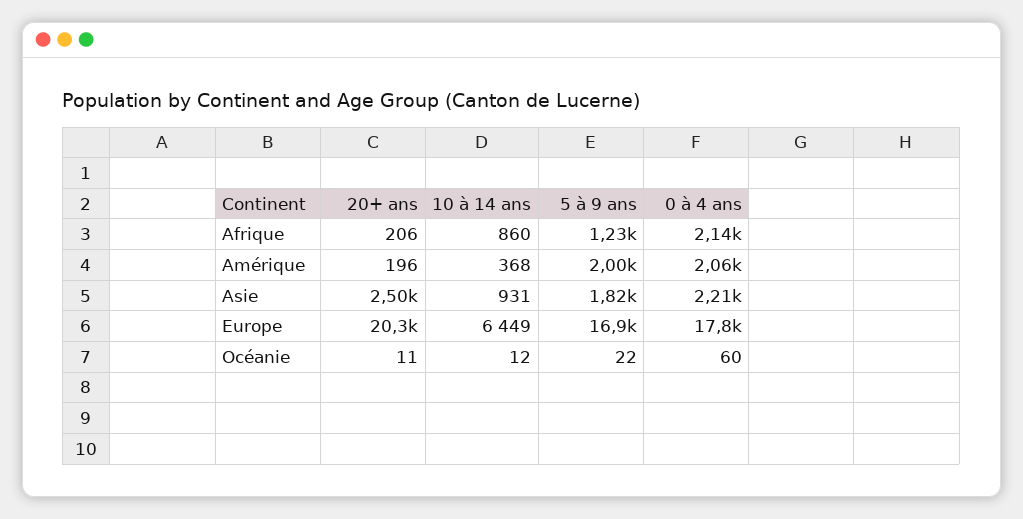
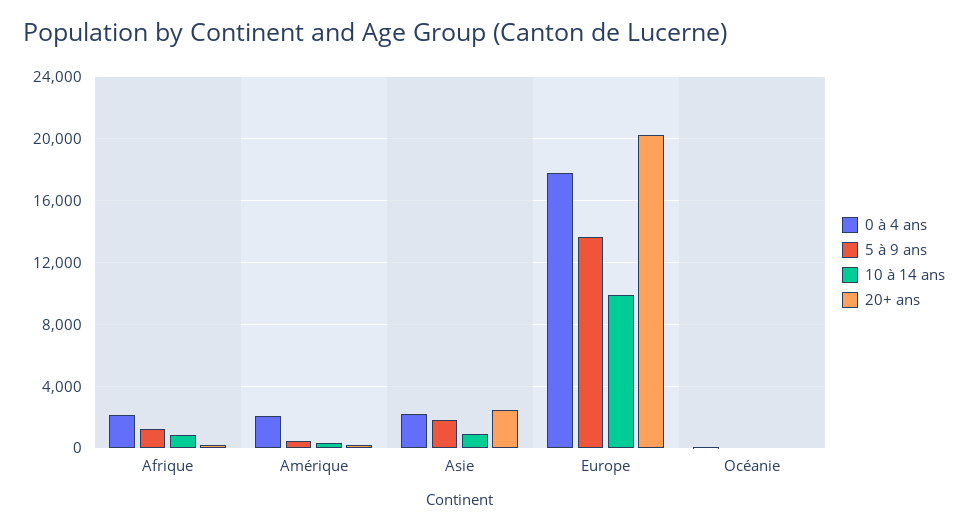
  {
    "20+ ans": {
      "Afrique": 206,
      "Amérique": 196,
      "Asie": 2500,
      "Europe": 20300,
      "Océanie": 11
    },
    "10 à 14 ans": {
      "Afrique": 860,
      "Amérique": 368,
      "Asie": 931,
-     "Europe": 6449,
+     "Europe": 10000,
      "Océanie": 12
    },
    "5 à 9 ans": {
      "Afrique": 1230,
-     "Amérique": 2000,
+     "Amérique": 500,
      "Asie": 1820,
-     "Europe": 16900,
+     "Europe": 13500,
      "Océanie": 22
    },
    "0 à 4 ans": {
      "Afrique": 2140,
      "Amérique": 2060,
      "Asie": 2210,
      "Europe": 17800,
      "Océanie": 60
    }
  }

